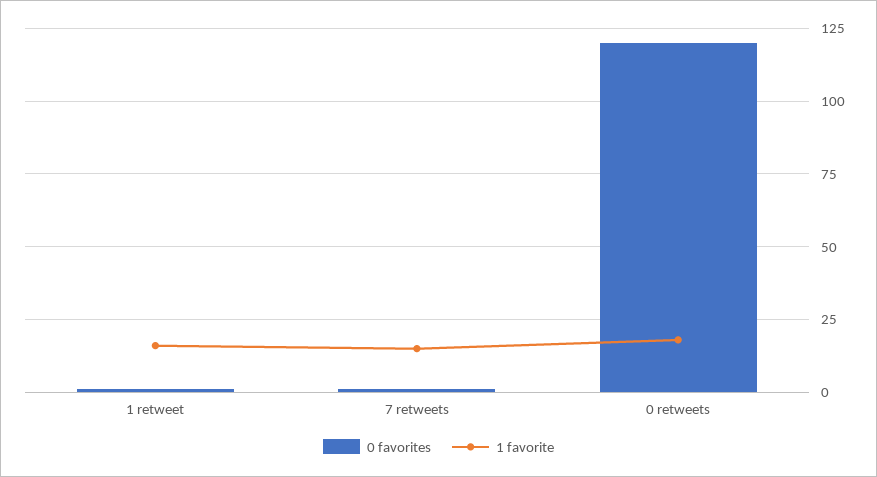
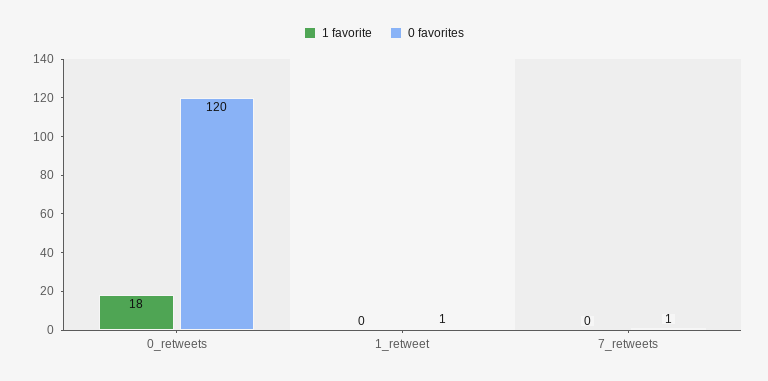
  {
    "0 favorites": {
      "1 retweet": 1,
      "7 retweets": 1,
      "0 retweets": 120
    },
    "1 favorite": {
-     "1 retweet": 15,
+     "1 retweet": 0,
-     "7 retweets": 15,
+     "7 retweets": 0,
      "0 retweets": 18
    }
  }

